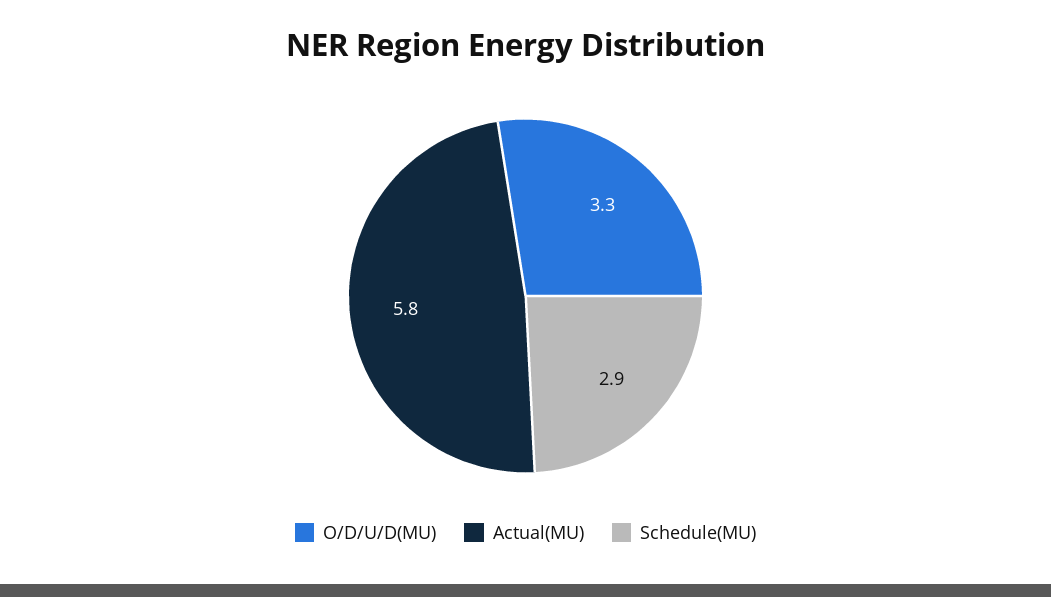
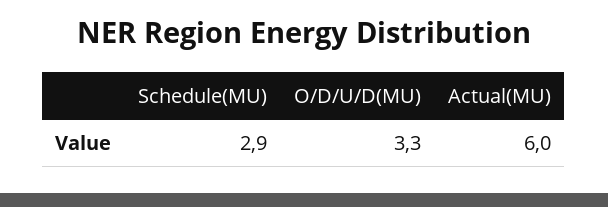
  {
    "O/D/U/D(MU)": 3.3,
-   "Actual(MU)": 5.8,
+   "Actual(MU)": 6,
    "Schedule(MU)": 2.9
  }

